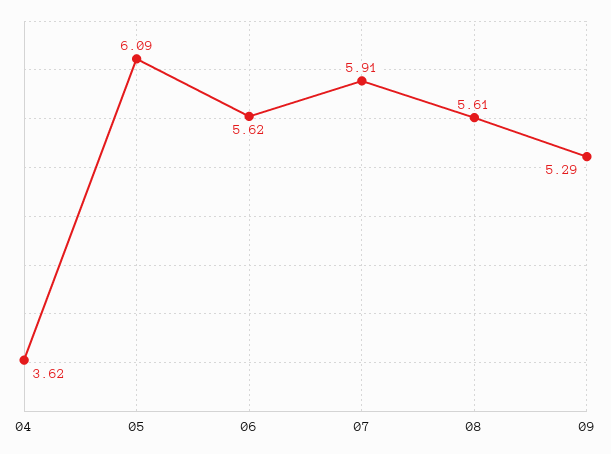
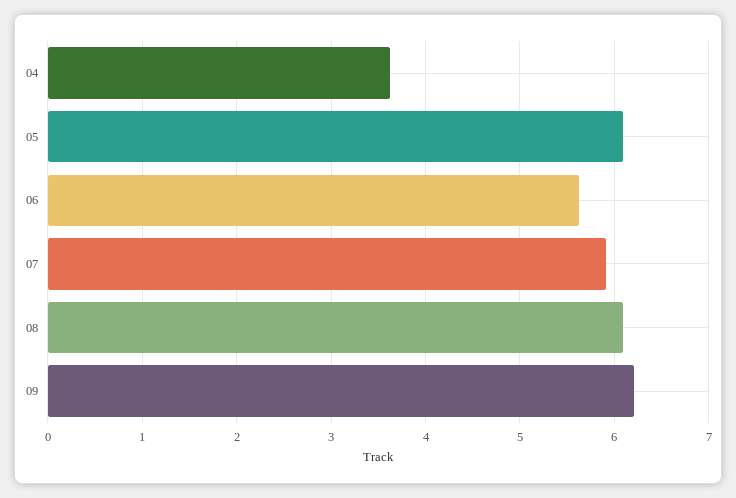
  {
    "04": 3.62,
    "05": 6.09,
    "06": 5.62,
    "07": 5.91,
-   "08": 5.61,
+   "08": 6.1,
-   "09": 5.29
+   "09": 6.2
  }

